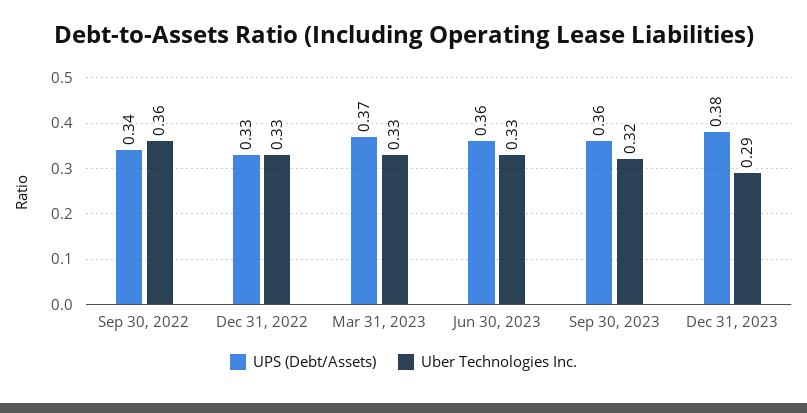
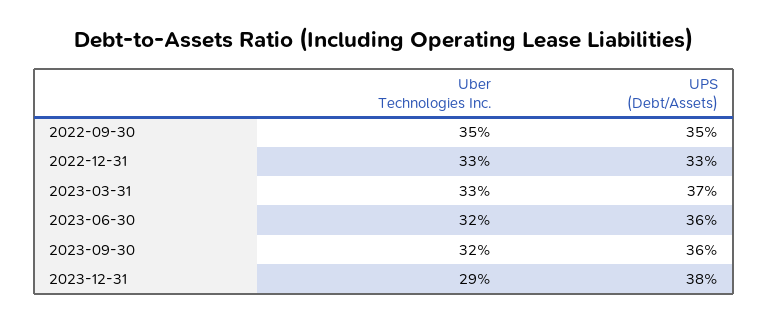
  {
    "UPS (Debt/Assets)": {
-     "Sep 30, 2022": 0.34,
+     "Sep 30, 2022": 0.35,
      "Dec 31, 2022": 0.33,
      "Mar 31, 2023": 0.37,
      "Jun 30, 2023": 0.36,
      "Sep 30, 2023": 0.36,
      "Dec 31, 2023": 0.38
    },
    "Uber Technologies Inc.": {
-     "Sep 30, 2022": 0.36,
+     "Sep 30, 2022": 0.35,
      "Dec 31, 2022": 0.33,
      "Mar 31, 2023": 0.33,
-     "Jun 30, 2023": 0.33,
+     "Jun 30, 2023": 0.32,
      "Sep 30, 2023": 0.32,
      "Dec 31, 2023": 0.29
    }
  }

